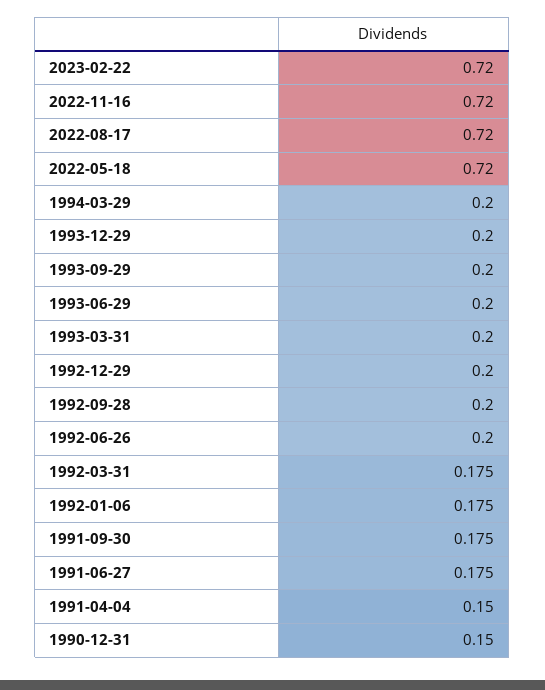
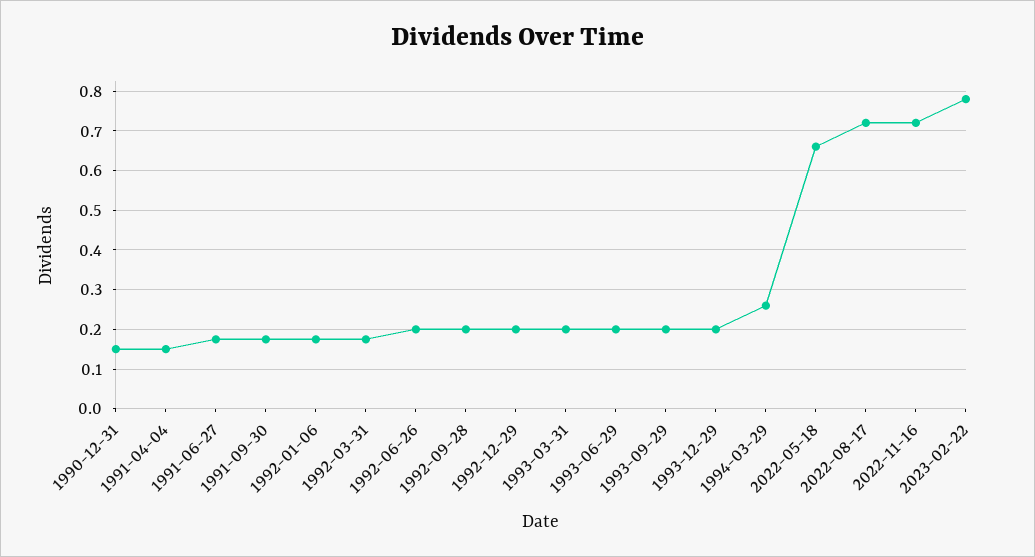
  {
-   "2023-02-22": 0.72,
+   "2023-02-22": 0.78,
    "2022-11-16": 0.72,
    "2022-08-17": 0.72,
-   "2022-05-18": 0.72,
+   "2022-05-18": 0.66,
-   "1994-03-29": 0.2,
+   "1994-03-29": 0.26,
    "1993-12-29": 0.2,
    "1993-09-29": 0.2,
    "1993-06-29": 0.2,
    "1993-03-31": 0.2,
    "1992-12-29": 0.2,
    "1992-09-28": 0.2,
    "1992-06-26": 0.2,
    "1992-03-31": 0.175,
    "1992-01-06": 0.175,
    "1991-09-30": 0.175,
    "1991-06-27": 0.175,
    "1991-04-04": 0.15,
    "1990-12-31": 0.15
  }

